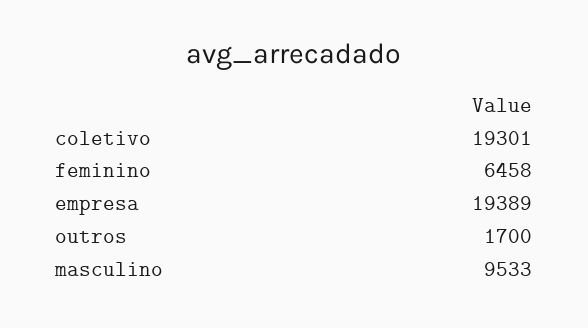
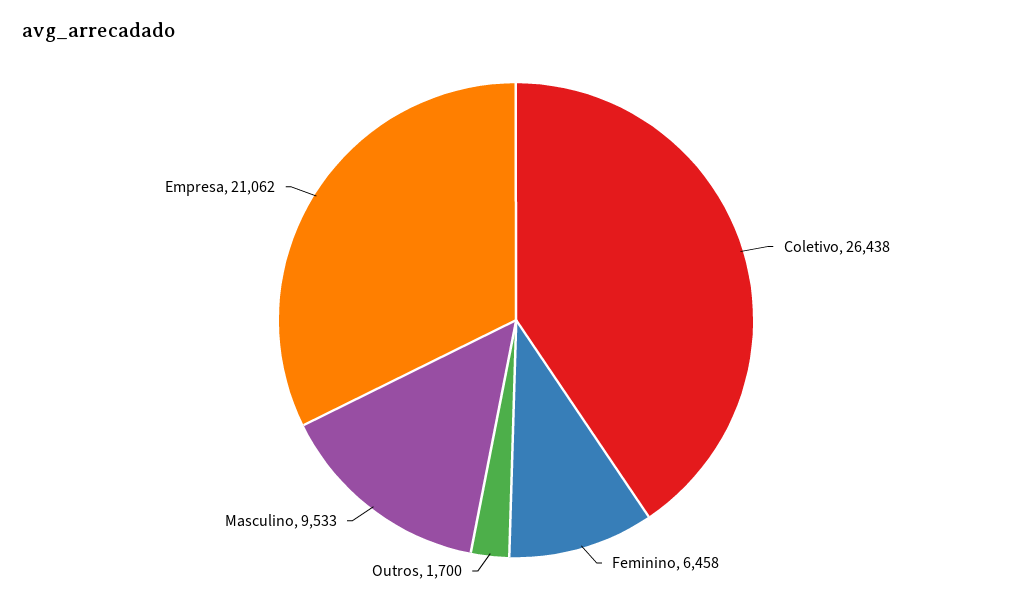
  {
-   "coletivo": 19301,
+   "coletivo": 26438,
    "feminino": 6458,
-   "empresa": 19389,
+   "empresa": 21062,
    "outros": 1700,
    "masculino": 9533
  }

